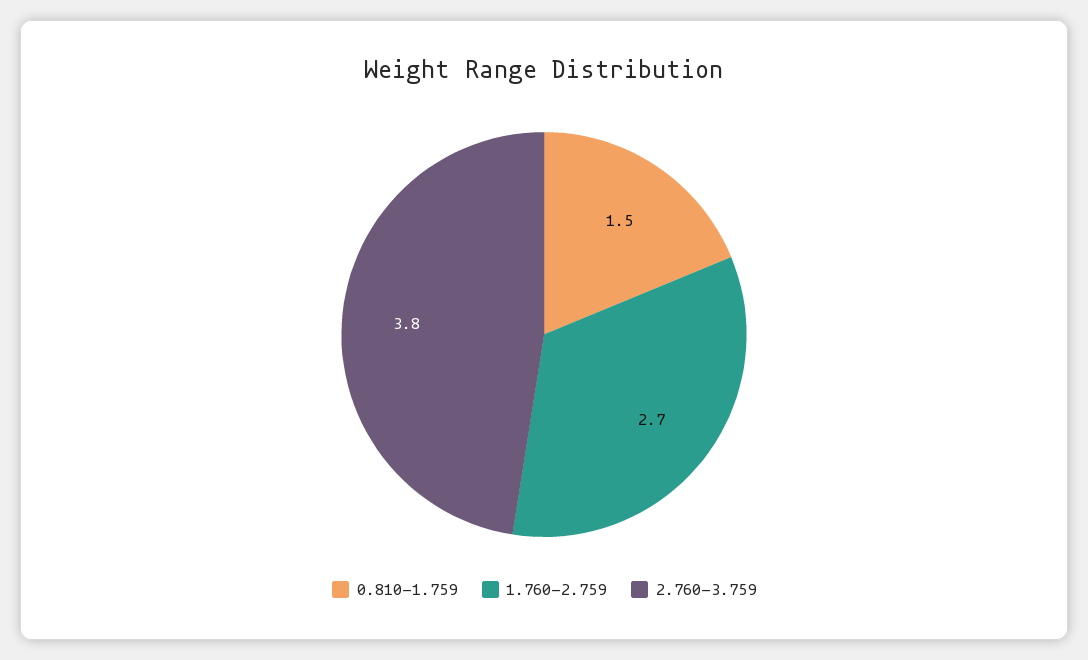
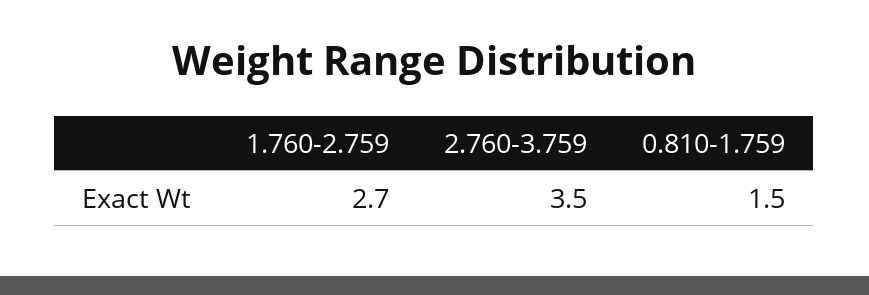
  {
    "0.810-1.759": 1.5,
    "1.760-2.759": 2.7,
-   "2.760-3.759": 3.8
+   "2.760-3.759": 3.5
  }

